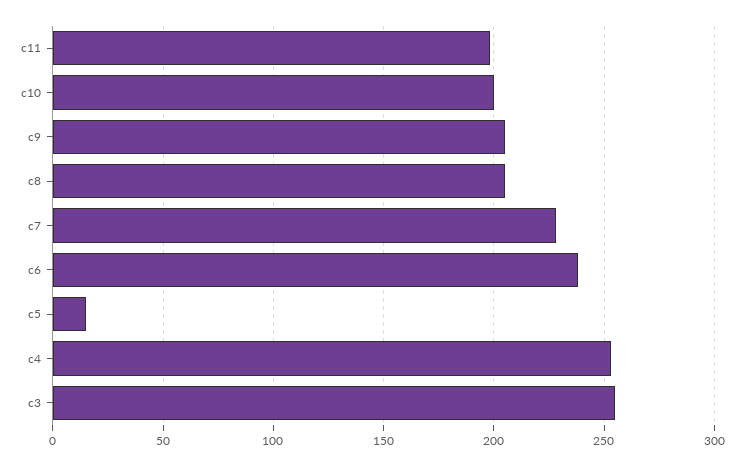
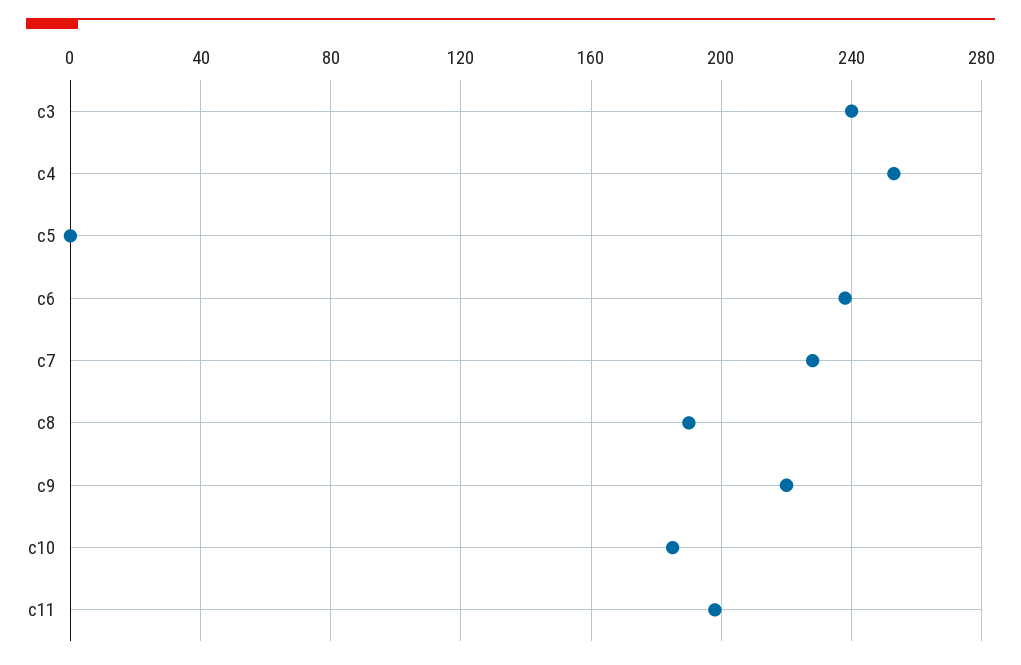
  {
    "c11": 200,
-   "c10": 200,
+   "c10": 185,
-   "c9": 205,
+   "c9": 220,
-   "c8": 205,
+   "c8": 190,
    "c7": 230,
    "c6": 240,
-   "c5": 15,
+   "c5": 0,
    "c4": 255,
-   "c3": 255
+   "c3": 240
  }

